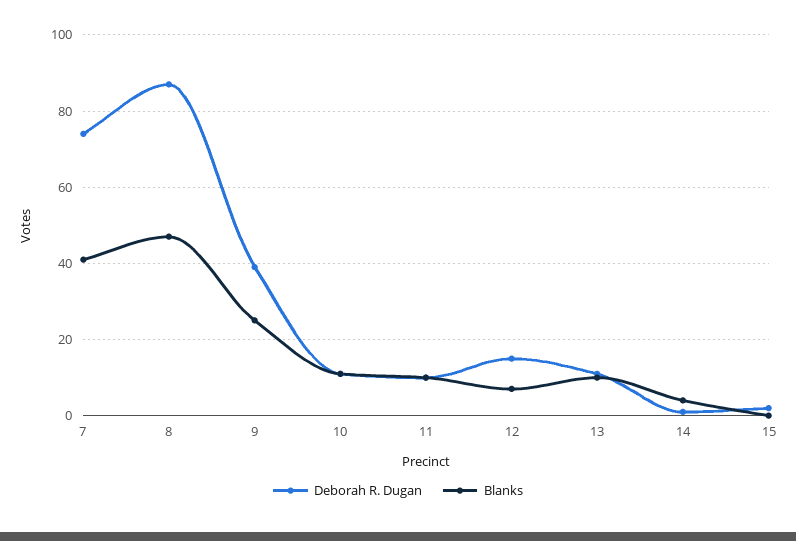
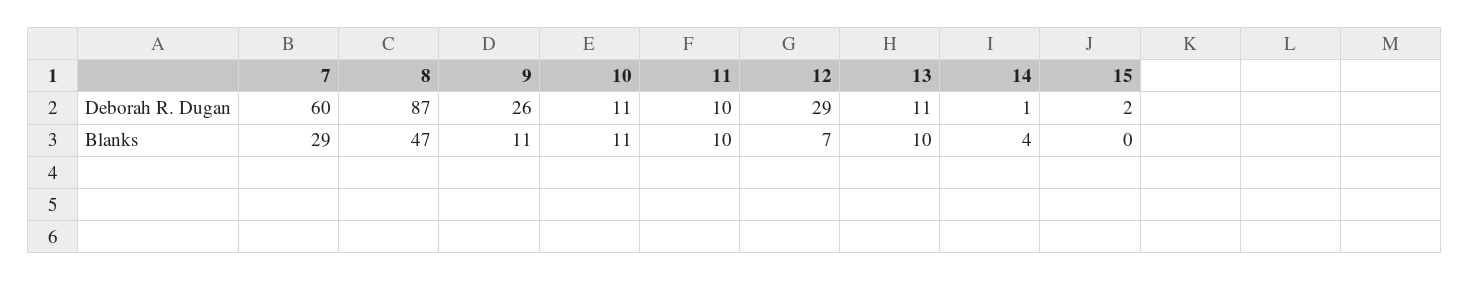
  {
    "Deborah R. Dugan": {
-     "7": 75,
+     "7": 60,
      "8": 87,
-     "9": 40,
+     "9": 26,
      "10": 11,
      "11": 10,
-     "12": 15,
+     "12": 29,
      "13": 11,
      "14": 1,
      "15": 2
    },
    "Blanks": {
-     "7": 40,
+     "7": 29,
      "8": 47,
-     "9": 25,
+     "9": 11,
      "10": 11,
      "11": 10,
      "12": 7,
      "13": 10,
      "14": 4,
      "15": 0
    }
  }

